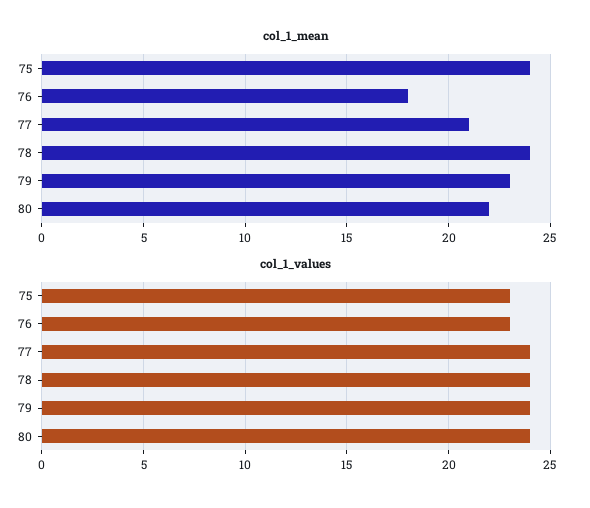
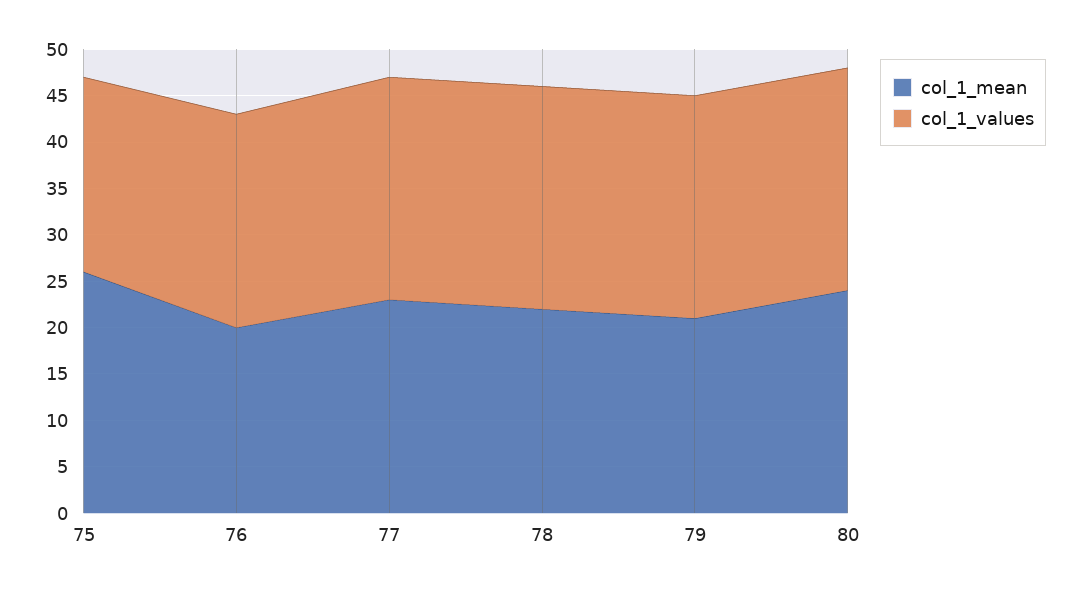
  {
    "col_1_mean": {
-     "75": 24,
+     "75": 26,
-     "76": 18,
+     "76": 20,
-     "77": 21,
+     "77": 23,
-     "78": 24,
+     "78": 22,
-     "79": 23,
+     "79": 21,
-     "80": 22
+     "80": 24
    },
    "col_1_values": {
-     "75": 23,
+     "75": 21,
      "76": 23,
      "77": 24,
      "78": 24,
      "79": 24,
      "80": 24
    }
  }

